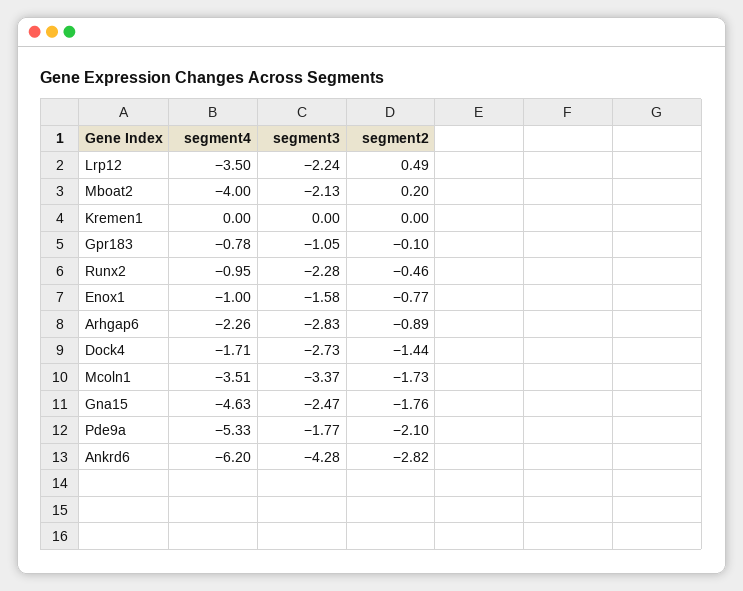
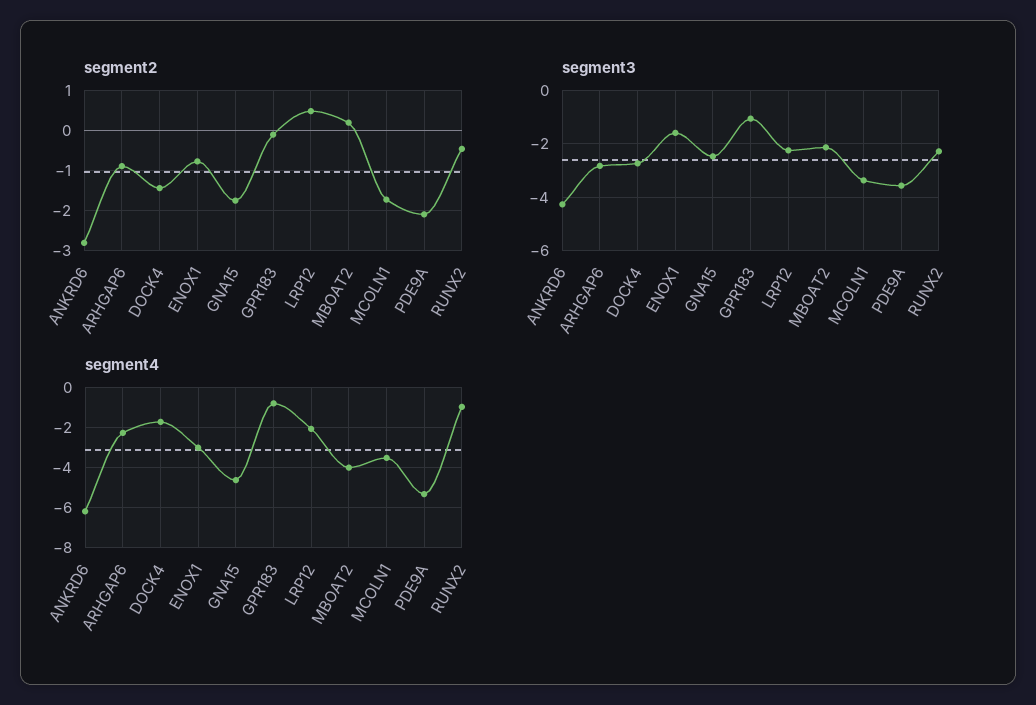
  {
    "segment4": {
-     "Lrp12": -3.5,
+     "Lrp12": -2,
      "Mboat2": -4,
-     "Kremen1": 0,
      "Gpr183": -0.78,
      "Runx2": -0.95,
-     "Enox1": -1,
+     "Enox1": -3,
      "Arhgap6": -2.26,
      "Dock4": -1.71,
      "Mcoln1": -3.51,
      "Gna15": -4.63,
      "Pde9a": -5.33,
      "Ankrd6": -6.2
    },
    "segment3": {
      "Lrp12": -2.24,
      "Mboat2": -2.13,
-     "Kremen1": 0,
      "Gpr183": -1.05,
      "Runx2": -2.28,
      "Enox1": -1.58,
      "Arhgap6": -2.83,
      "Dock4": -2.73,
      "Mcoln1": -3.37,
      "Gna15": -2.47,
-     "Pde9a": -1.77,
+     "Pde9a": -3.5,
      "Ankrd6": -4.28
    },
    "segment2": {
      "Lrp12": 0.49,
      "Mboat2": 0.2,
-     "Kremen1": 0,
      "Gpr183": -0.1,
      "Runx2": -0.46,
      "Enox1": -0.77,
      "Arhgap6": -0.89,
      "Dock4": -1.44,
      "Mcoln1": -1.73,
      "Gna15": -1.76,
      "Pde9a": -2.1,
      "Ankrd6": -2.82
    }
  }

